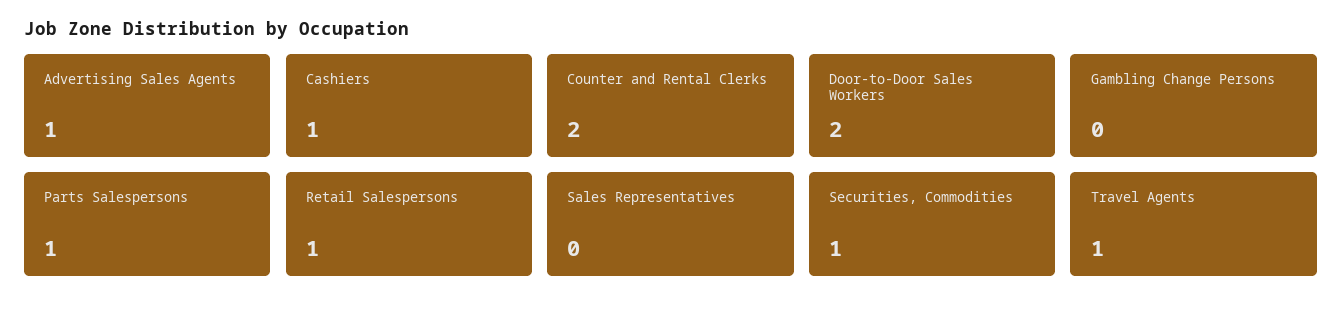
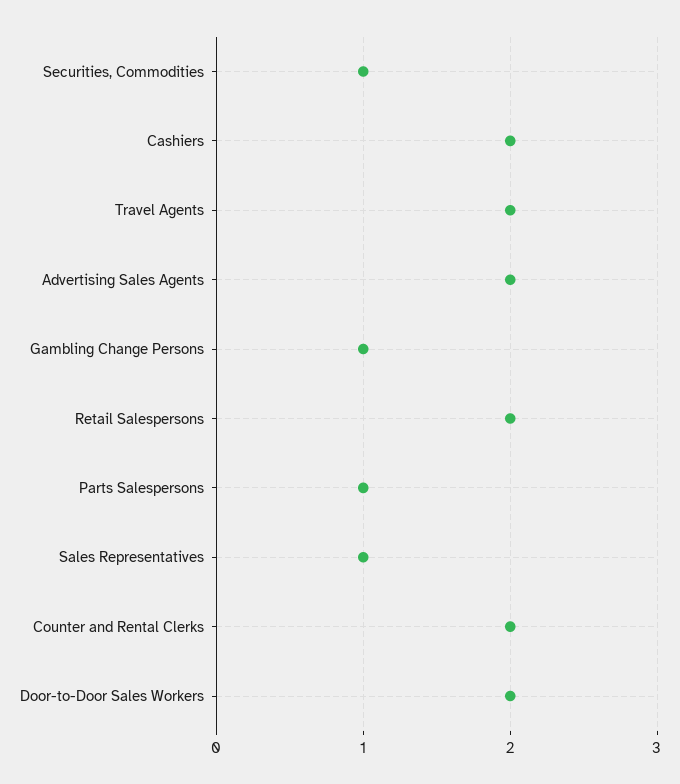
  {
-   "Advertising Sales Agents": 1,
+   "Advertising Sales Agents": 2,
-   "Cashiers": 1,
+   "Cashiers": 2,
    "Counter and Rental Clerks": 2,
    "Door-to-Door Sales Workers": 2,
-   "Gambling Change Persons": 0,
+   "Gambling Change Persons": 1,
    "Parts Salespersons": 1,
-   "Retail Salespersons": 1,
+   "Retail Salespersons": 2,
-   "Sales Representatives": 0,
+   "Sales Representatives": 1,
    "Securities, Commodities": 1,
-   "Travel Agents": 1
+   "Travel Agents": 2
  }

